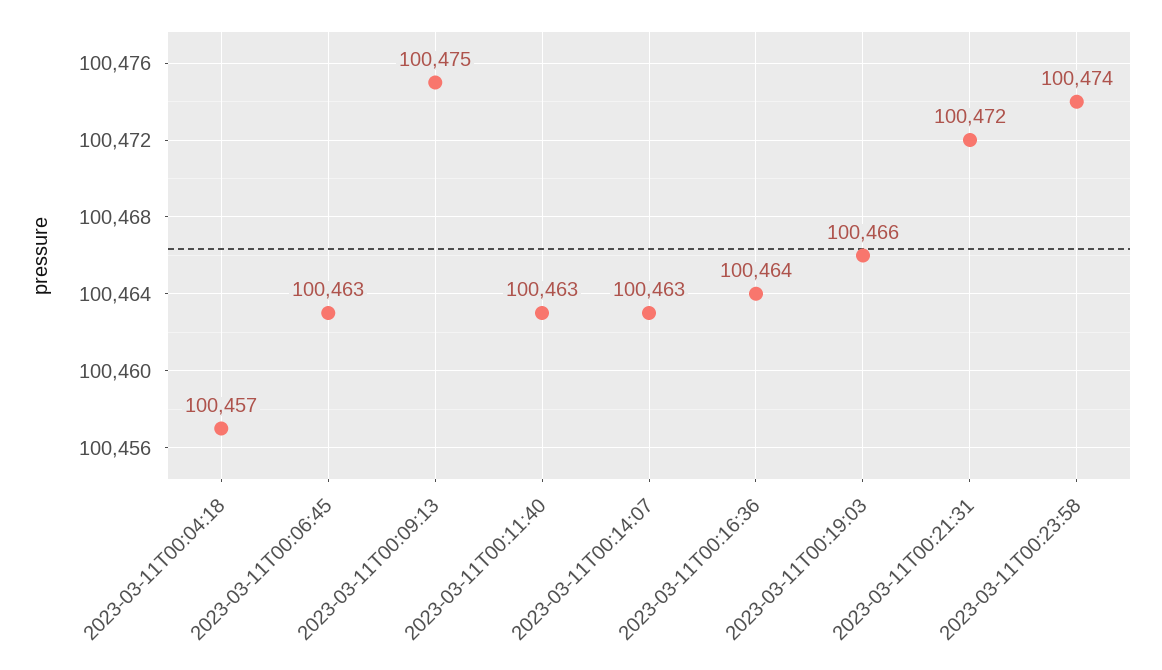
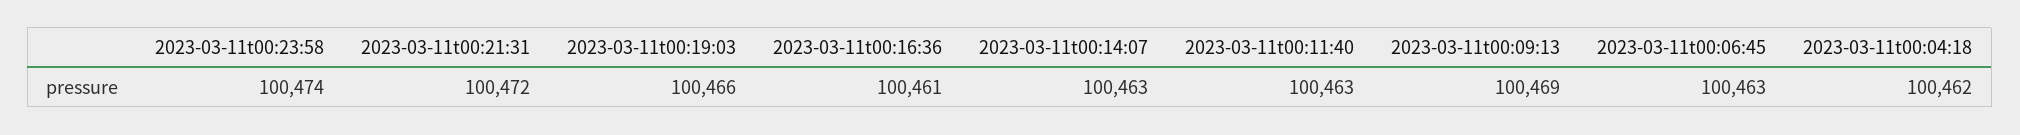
  {
-   "2023-03-11T00:04:18": 100457,
+   "2023-03-11T00:04:18": 100462,
    "2023-03-11T00:06:45": 100463,
-   "2023-03-11T00:09:13": 100475,
+   "2023-03-11T00:09:13": 100469,
    "2023-03-11T00:11:40": 100463,
    "2023-03-11T00:14:07": 100463,
-   "2023-03-11T00:16:36": 100464,
+   "2023-03-11T00:16:36": 100461,
    "2023-03-11T00:19:03": 100466,
    "2023-03-11T00:21:31": 100472,
    "2023-03-11T00:23:58": 100474
  }

